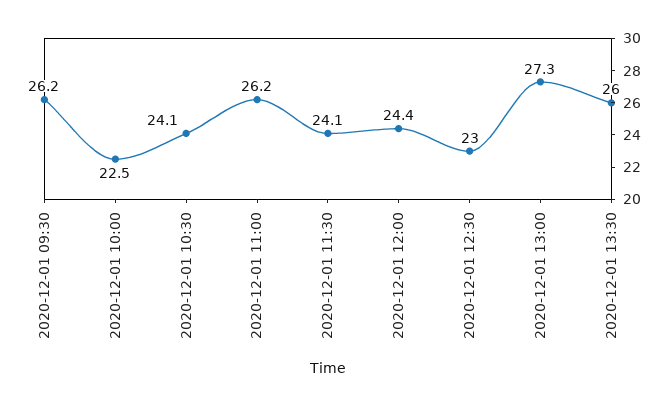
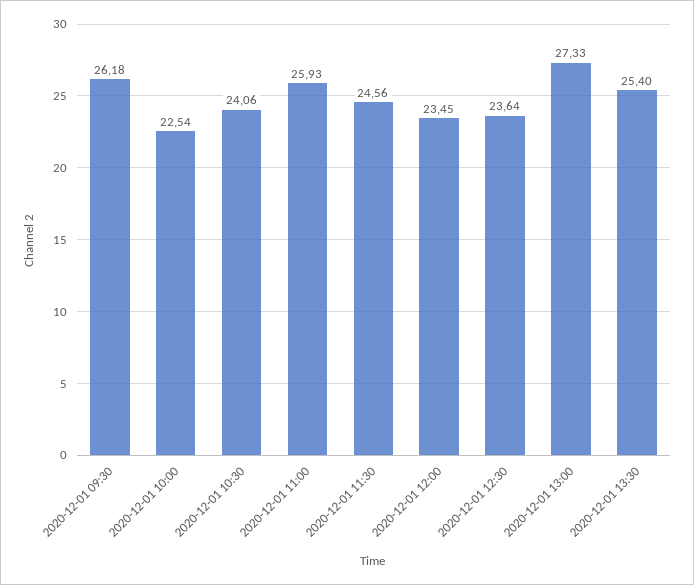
  {
    "2020-12-01 09:30": 26.18,
    "2020-12-01 10:00": 22.54,
    "2020-12-01 10:30": 24.06,
-   "2020-12-01 11:00": 26.2,
+   "2020-12-01 11:00": 25.93,
-   "2020-12-01 11:30": 24.1,
+   "2020-12-01 11:30": 24.56,
-   "2020-12-01 12:00": 24.4,
+   "2020-12-01 12:00": 23.45,
-   "2020-12-01 12:30": 23,
+   "2020-12-01 12:30": 23.64,
    "2020-12-01 13:00": 27.33,
-   "2020-12-01 13:30": 26
+   "2020-12-01 13:30": 25.4
  }

